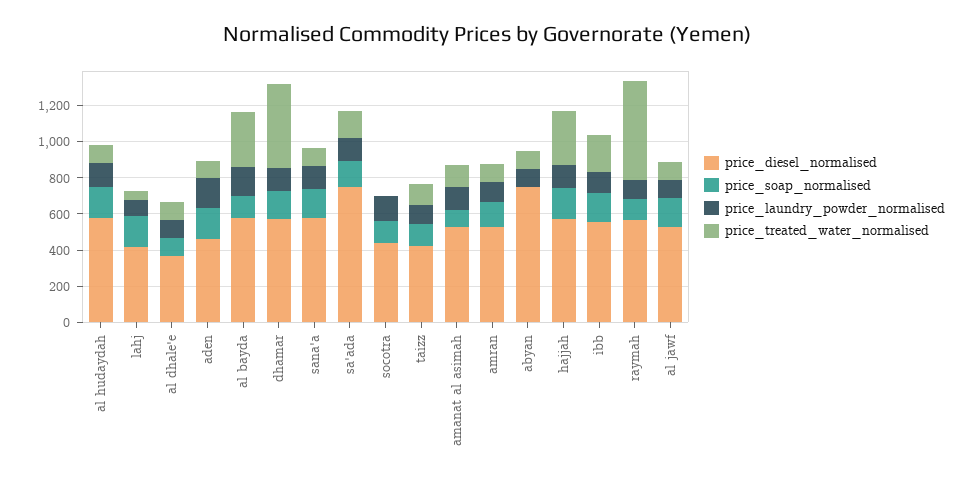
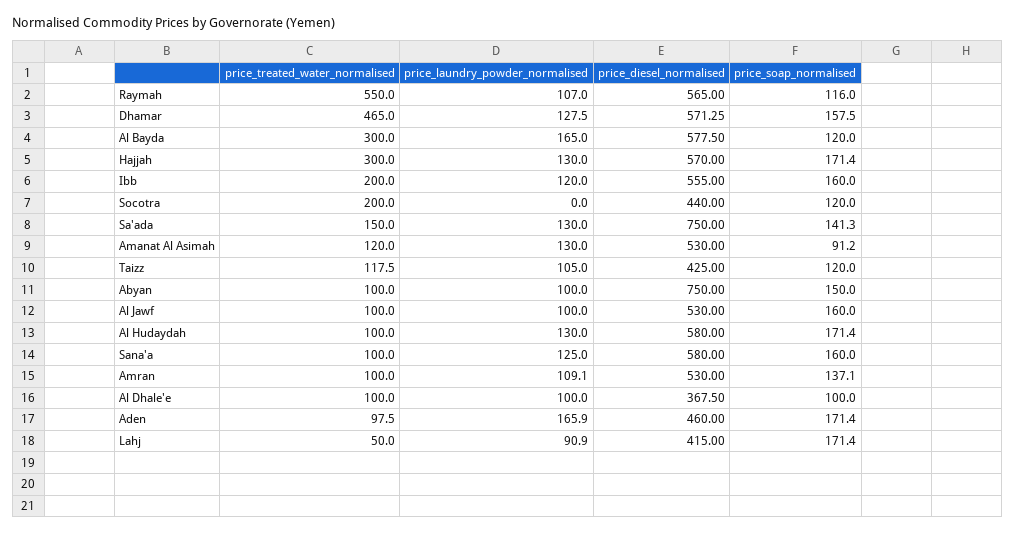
  {
    "price_diesel_normalised": {
      "al hudaydah": 580,
      "lahj": 415,
      "al dhale'e": 367.5,
      "aden": 460,
      "al bayda": 577.5,
      "dhamar": 571.25,
      "sana'a": 580,
      "sa'ada": 750,
      "socotra": 440,
      "taizz": 425,
      "amanat al asimah": 530,
      "amran": 530,
      "abyan": 750,
      "hajjah": 570,
      "ibb": 555,
      "raymah": 565,
      "al jawf": 530
    },
    "price_soap_normalised": {
      "al hudaydah": 171.4,
      "lahj": 171.4,
      "al dhale'e": 100,
      "aden": 171.4,
      "al bayda": 120,
      "dhamar": 157.5,
      "sana'a": 160,
      "sa'ada": 141.3,
      "socotra": 120,
      "taizz": 120,
      "amanat al asimah": 91.2,
      "amran": 137.1,
-     "abyan": 0,
+     "abyan": 150,
      "hajjah": 171.4,
      "ibb": 160,
      "raymah": 116,
      "al jawf": 160
    },
    "price_laundry_powder_normalised": {
      "al hudaydah": 130,
      "lahj": 90.9,
      "al dhale'e": 100,
      "aden": 165.9,
      "al bayda": 165,
      "dhamar": 127.5,
      "sana'a": 125,
      "sa'ada": 130,
-     "socotra": 150,
+     "socotra": 0,
      "taizz": 105,
      "amanat al asimah": 130,
      "amran": 109.1,
      "abyan": 100,
      "hajjah": 130,
      "ibb": 120,
      "raymah": 107,
      "al jawf": 100
    },
    "price_treated_water_normalised": {
      "al hudaydah": 100,
      "lahj": 50,
      "al dhale'e": 100,
      "aden": 97.5,
      "al bayda": 300,
      "dhamar": 465,
      "sana'a": 100,
      "sa'ada": 150,
-     "socotra": 0,
+     "socotra": 200,
      "taizz": 117.5,
      "amanat al asimah": 120,
      "amran": 100,
      "abyan": 100,
      "hajjah": 300,
      "ibb": 200,
      "raymah": 550,
      "al jawf": 100
    }
  }

